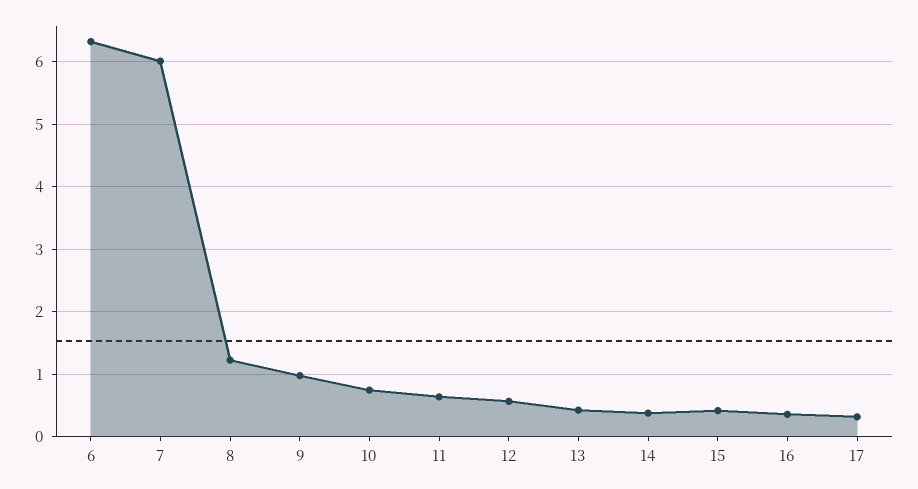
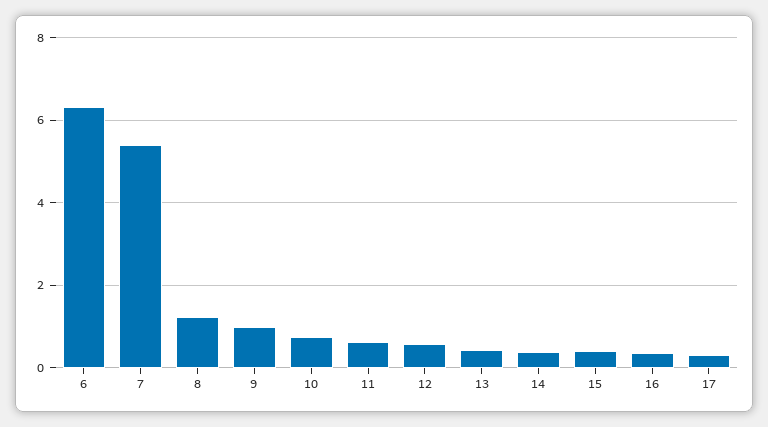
  {
    "6": 6.3,
-   "7": 6,
+   "7": 5.4,
    "8": 1.2,
    "9": 1,
    "10": 0.8,
    "11": 0.6,
    "12": 0.6,
    "13": 0.4,
    "14": 0.4,
    "15": 0.4,
    "16": 0.4,
    "17": 0.3
  }

